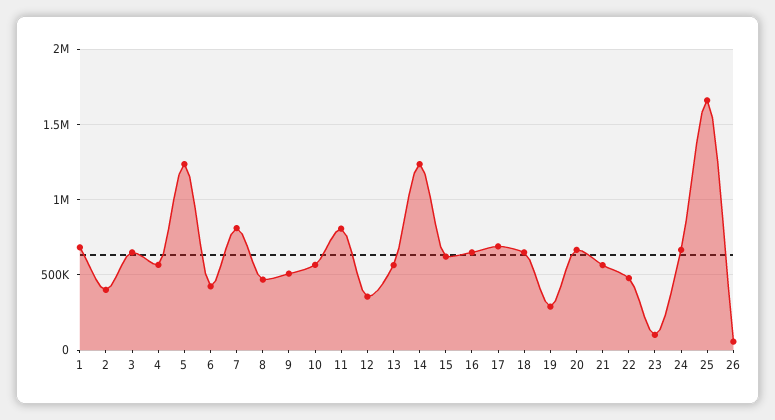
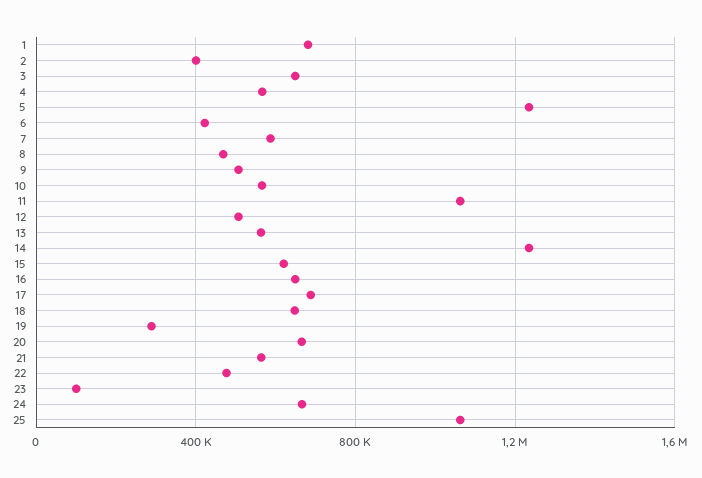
  {
    "1": 700000,
    "2": 400000,
    "3": 650000,
    "4": 550000,
    "5": 1250000,
    "6": 400000,
-   "7": 800000,
+   "7": 600000,
    "8": 450000,
    "9": 500000,
    "10": 550000,
-   "11": 800000,
+   "11": 1050000,
-   "12": 350000,
+   "12": 500000,
    "13": 550000,
    "14": 1250000,
    "15": 600000,
    "16": 650000,
    "17": 700000,
    "18": 650000,
    "19": 300000,
    "20": 650000,
    "21": 550000,
    "22": 500000,
    "23": 100000,
    "24": 650000,
-   "25": 1650000,
+   "25": 1050000
-   "26": 50000
  }

